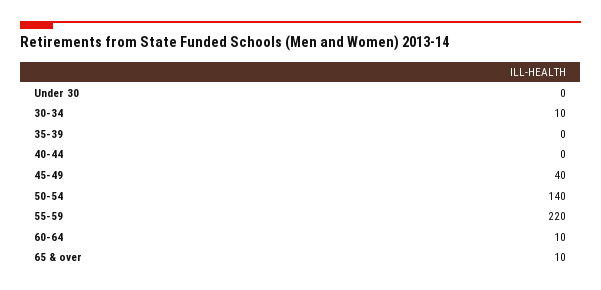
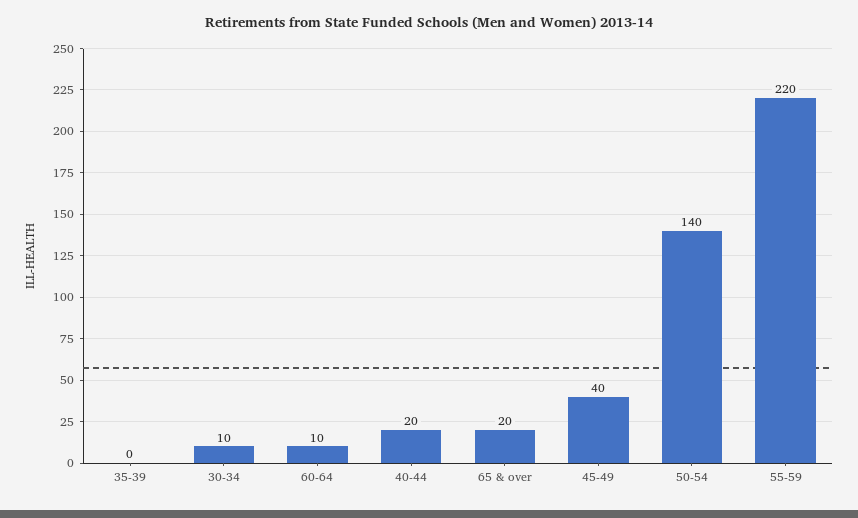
  {
-   "Under 30": 0,
    "30-34": 10,
    "35-39": 0,
-   "40-44": 0,
+   "40-44": 20,
    "45-49": 40,
    "50-54": 140,
    "55-59": 220,
    "60-64": 10,
-   "65 & over": 10
+   "65 & over": 20
  }

